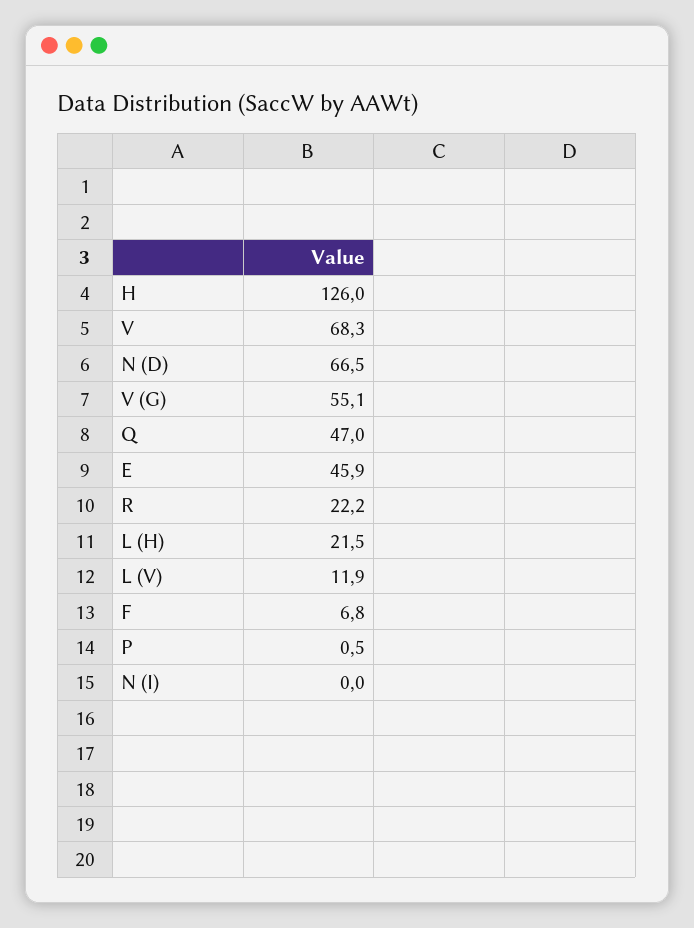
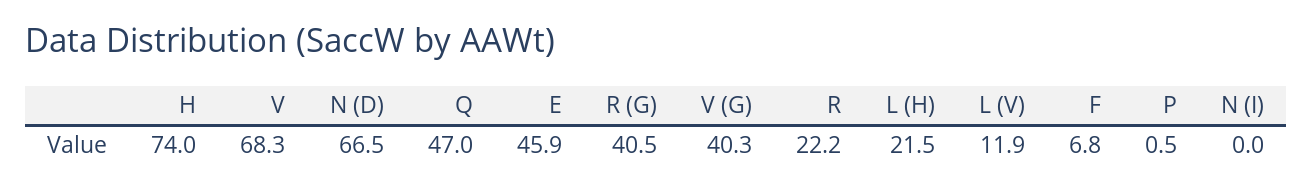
  {
-   "H": 126,
+   "H": 74,
    "V": 68.3,
    "N (D)": 66.5,
-   "V (G)": 55.1,
+   "V (G)": 40.3,
    "Q": 47,
    "E": 45.9,
    "R": 22.2,
    "L (H)": 21.5,
    "L (V)": 11.9,
    "F": 6.8,
    "P": 0.5,
-   "N (I)": 0
+   "N (I)": 0,
+   "R (G)": 40.5
  }

